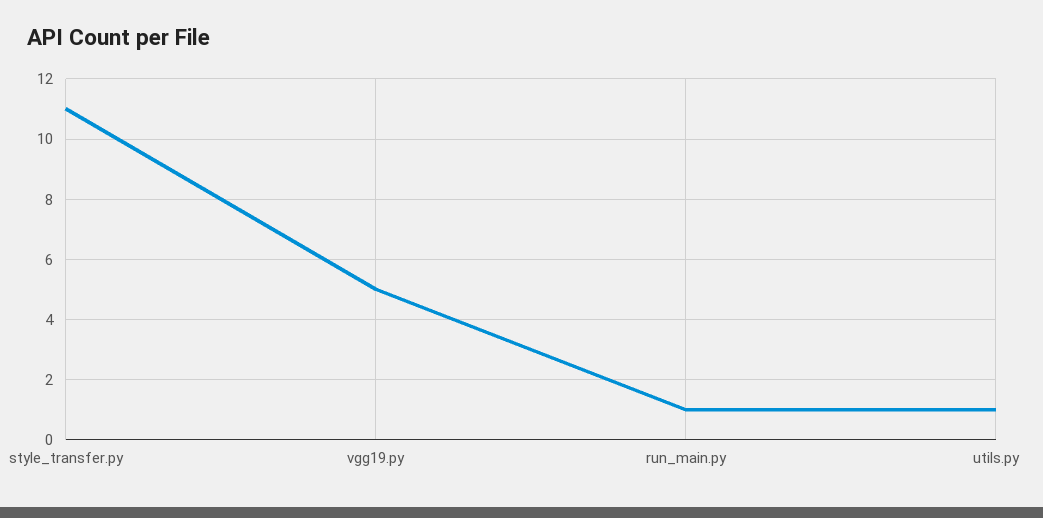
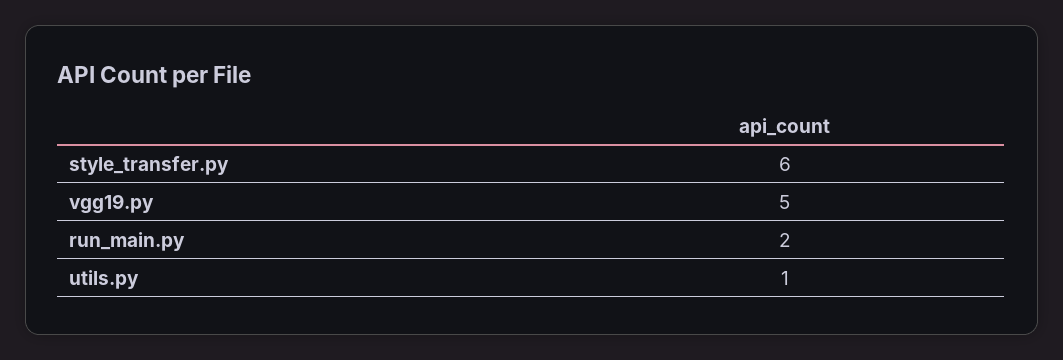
  {
-   "style_transfer.py": 11,
+   "style_transfer.py": 6,
    "vgg19.py": 5,
-   "run_main.py": 1,
+   "run_main.py": 2,
    "utils.py": 1
  }

